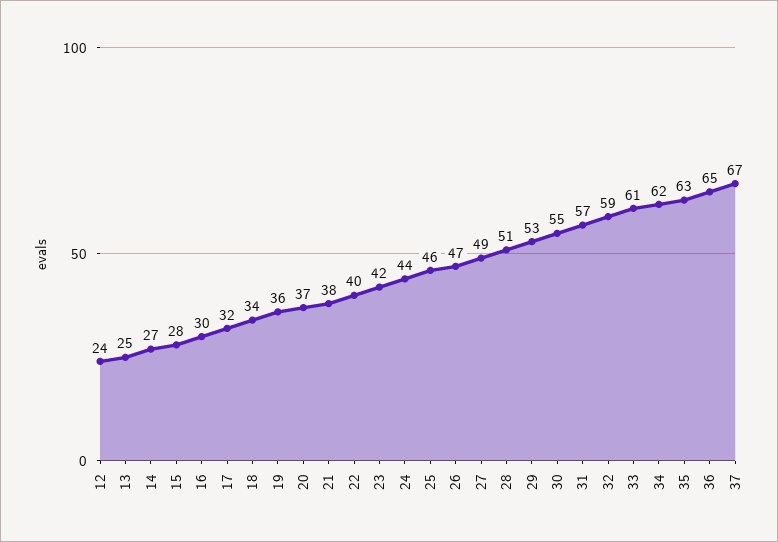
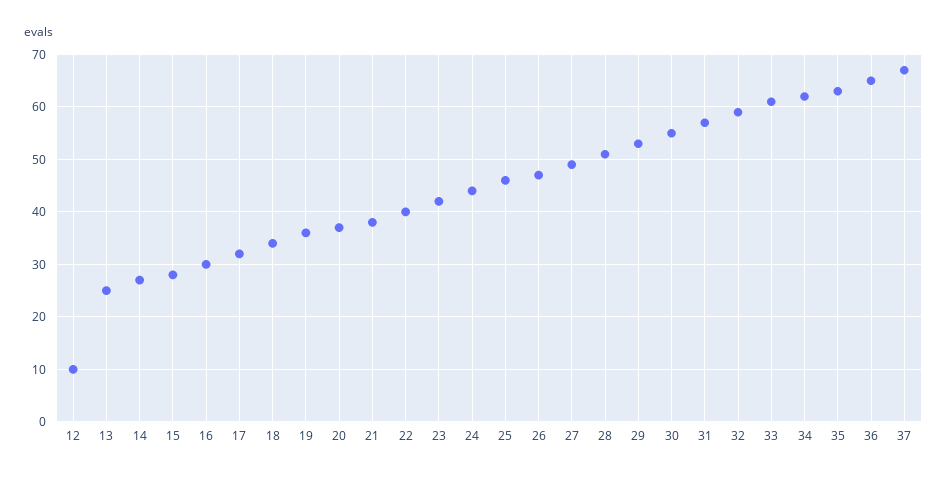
  {
-   "12": 24,
+   "12": 10,
    "13": 25,
    "14": 27,
    "15": 28,
    "16": 30,
    "17": 32,
    "18": 34,
    "19": 36,
    "20": 37,
    "21": 38,
    "22": 40,
    "23": 42,
    "24": 44,
    "25": 46,
    "26": 47,
    "27": 49,
    "28": 51,
    "29": 53,
    "30": 55,
    "31": 57,
    "32": 59,
    "33": 61,
    "34": 62,
    "35": 63,
    "36": 65,
    "37": 67
  }

